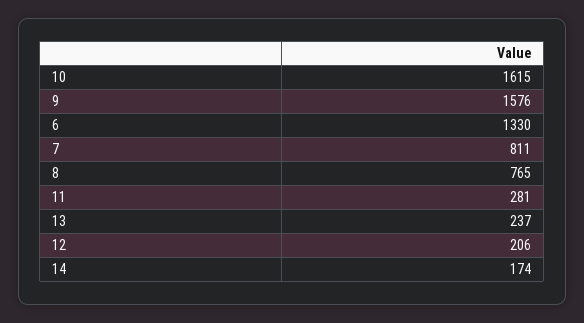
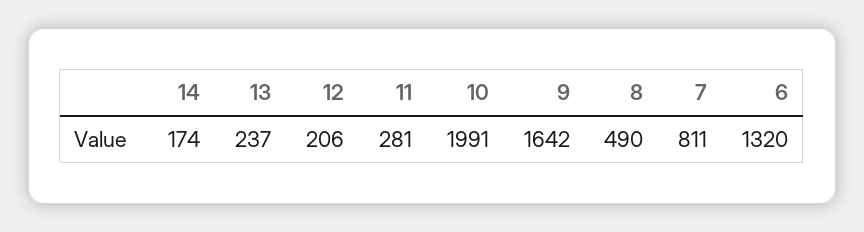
  {
-   "10": 1615,
+   "10": 1991,
-   "9": 1576,
+   "9": 1642,
-   "6": 1330,
+   "6": 1320,
    "7": 811,
-   "8": 765,
+   "8": 490,
    "11": 281,
    "13": 237,
    "12": 206,
    "14": 174
  }

